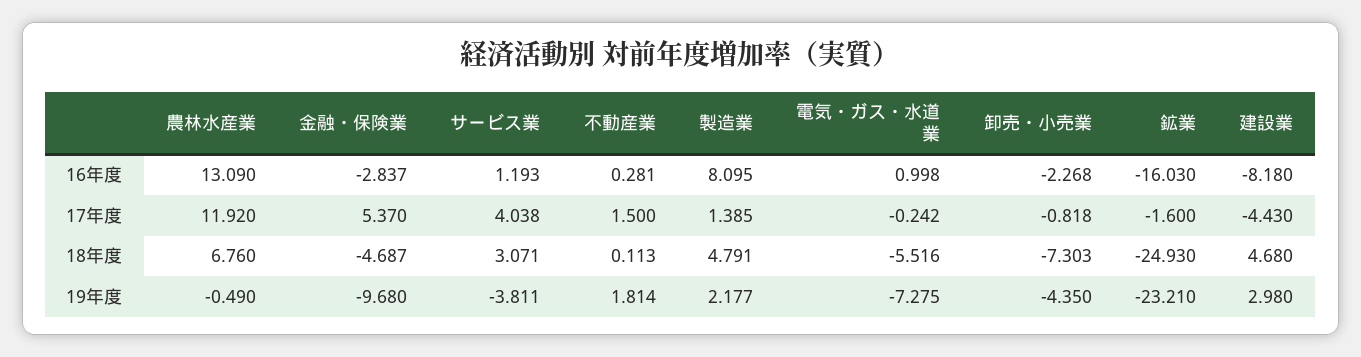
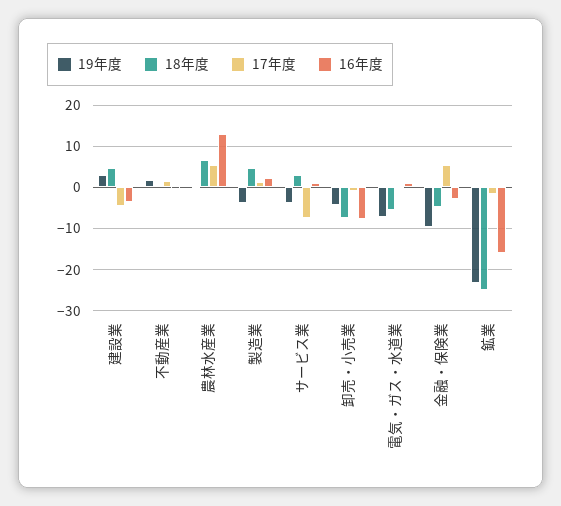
  {
    "16年度": {
      "農林水産業": 13.09,
      "金融・保険業": -2.837,
      "サービス業": 1.193,
      "不動産業": 0.281,
-     "製造業": 8.095,
+     "製造業": 2,
      "電気・ガス・水道業": 0.998,
-     "卸売・小売業": -2.268,
+     "卸売・小売業": -8,
      "鉱業": -16.03,
-     "建設業": -8.18
+     "建設業": -4
    },
    "17年度": {
-     "農林水産業": 11.92,
+     "農林水産業": 6,
      "金融・保険業": 5.37,
-     "サービス業": 4.038,
+     "サービス業": -8,
      "不動産業": 1.5,
      "製造業": 1.385,
      "電気・ガス・水道業": -0.242,
      "卸売・小売業": -0.818,
      "鉱業": -1.6,
      "建設業": -4.43
    },
    "18年度": {
      "農林水産業": 6.76,
      "金融・保険業": -4.687,
      "サービス業": 3.071,
      "不動産業": 0.113,
      "製造業": 4.791,
      "電気・ガス・水道業": -5.516,
      "卸売・小売業": -7.303,
      "鉱業": -24.93,
      "建設業": 4.68
    },
    "19年度": {
      "農林水産業": -0.49,
      "金融・保険業": -9.68,
      "サービス業": -3.811,
      "不動産業": 1.814,
-     "製造業": 2.177,
+     "製造業": -4,
      "電気・ガス・水道業": -7.275,
      "卸売・小売業": -4.35,
      "鉱業": -23.21,
      "建設業": 2.98
    }
  }

